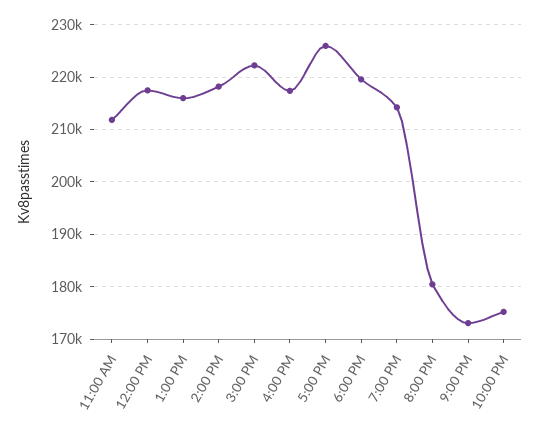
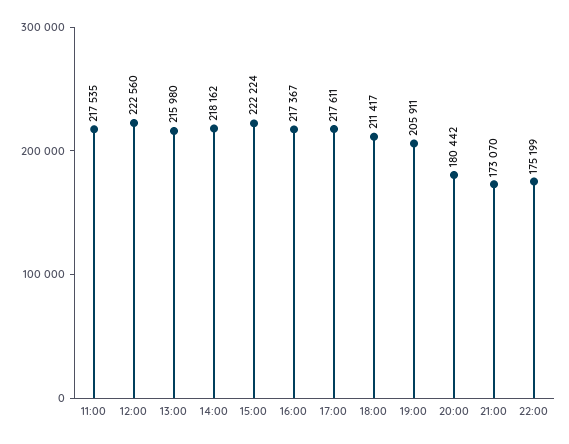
  {
-   "11:00 AM": 212000,
+   "11:00 AM": 217535,
-   "12:00 PM": 218000,
+   "12:00 PM": 222560,
    "1:00 PM": 215980,
    "2:00 PM": 218162,
    "3:00 PM": 222224,
    "4:00 PM": 217367,
-   "5:00 PM": 226000,
+   "5:00 PM": 217611,
-   "6:00 PM": 220000,
+   "6:00 PM": 211417,
-   "7:00 PM": 214000,
+   "7:00 PM": 205911,
    "8:00 PM": 180442,
    "9:00 PM": 173070,
    "10:00 PM": 175199
  }

